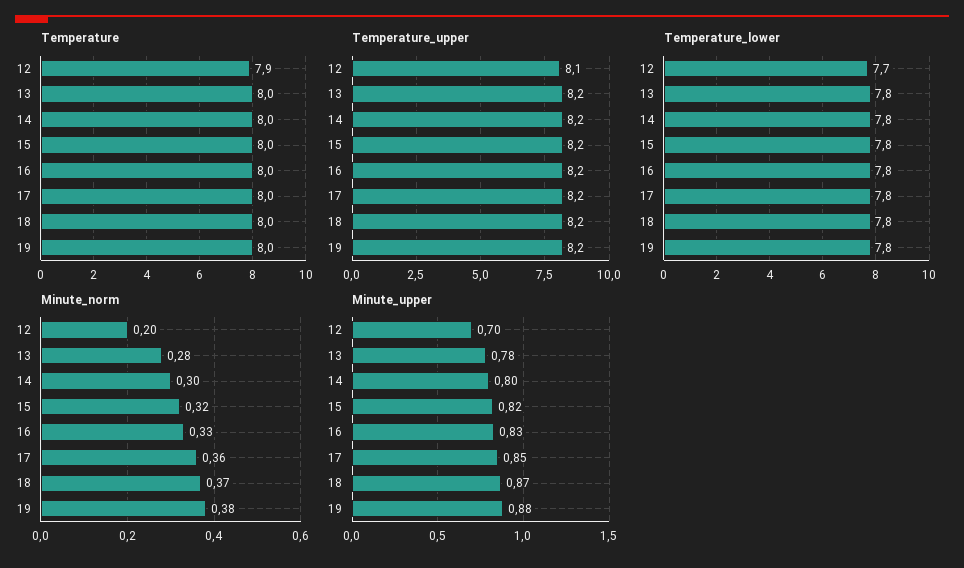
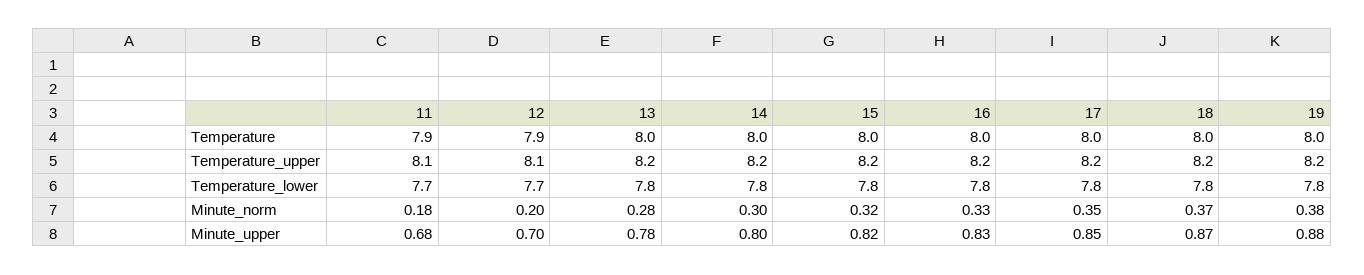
  {
    "Temperature": {
      "12": 7.9,
      "13": 8,
      "14": 8,
      "15": 8,
      "16": 8,
      "17": 8,
      "18": 8,
-     "19": 8
+     "19": 8,
+     "11": 7.9
    },
    "Temperature_upper": {
      "12": 8.1,
      "13": 8.2,
      "14": 8.2,
      "15": 8.2,
      "16": 8.2,
      "17": 8.2,
      "18": 8.2,
-     "19": 8.2
+     "19": 8.2,
+     "11": 8.1
    },
    "Temperature_lower": {
      "12": 7.7,
      "13": 7.8,
      "14": 7.8,
      "15": 7.8,
      "16": 7.8,
      "17": 7.8,
      "18": 7.8,
-     "19": 7.8
+     "19": 7.8,
+     "11": 7.7
    },
    "Minute_norm": {
      "12": 0.2,
      "13": 0.28,
      "14": 0.3,
      "15": 0.32,
      "16": 0.33,
-     "17": 0.36,
+     "17": 0.35,
      "18": 0.37,
-     "19": 0.38
+     "19": 0.38,
+     "11": 0.18
    },
    "Minute_upper": {
      "12": 0.7,
      "13": 0.78,
      "14": 0.8,
      "15": 0.82,
      "16": 0.83,
      "17": 0.85,
      "18": 0.87,
-     "19": 0.88
+     "19": 0.88,
+     "11": 0.68
    }
  }

